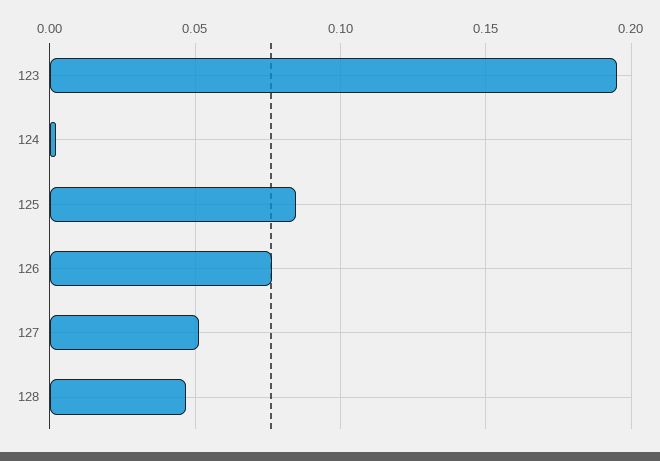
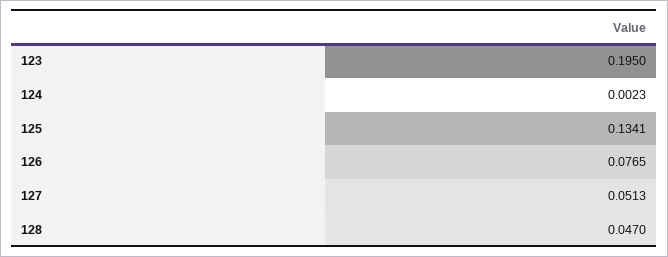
  {
    "123": 0.195,
    "124": 0.0023,
-   "125": 0.085,
+   "125": 0.1341,
    "126": 0.0765,
    "127": 0.0513,
    "128": 0.047
  }

